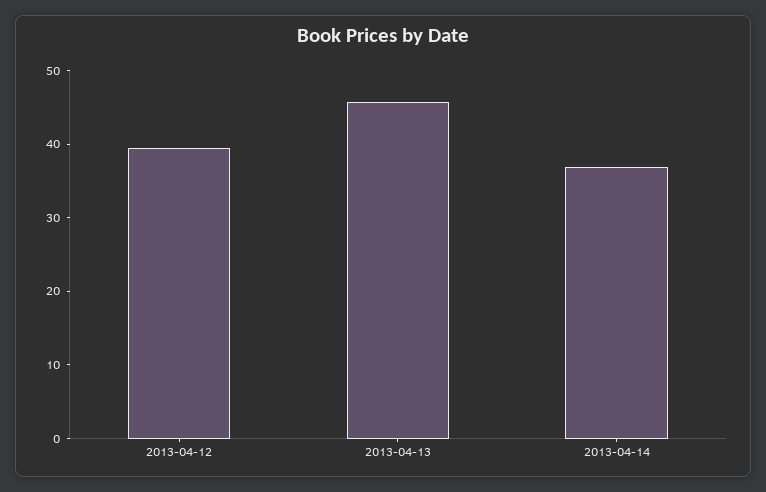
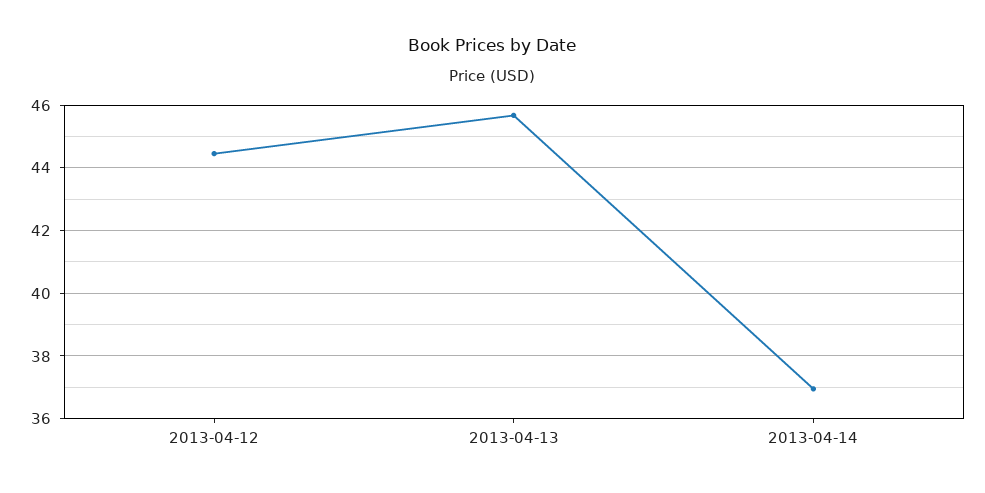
  {
-   "2013-04-12": 40,
+   "2013-04-12": 44.4,
    "2013-04-13": 45.6,
    "2013-04-14": 37
  }

